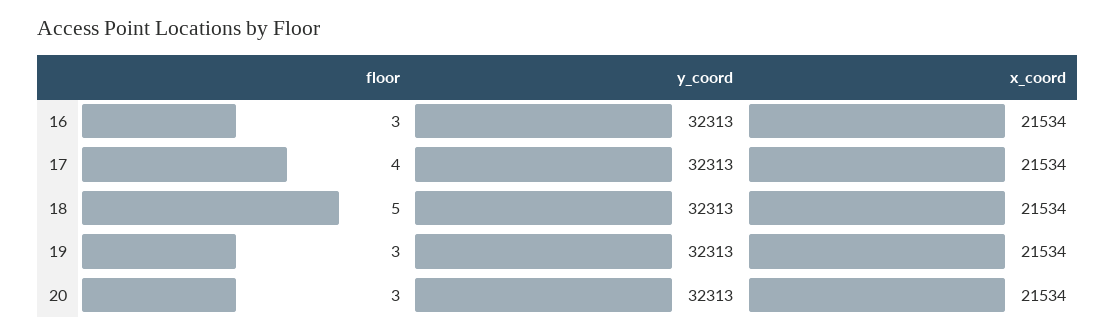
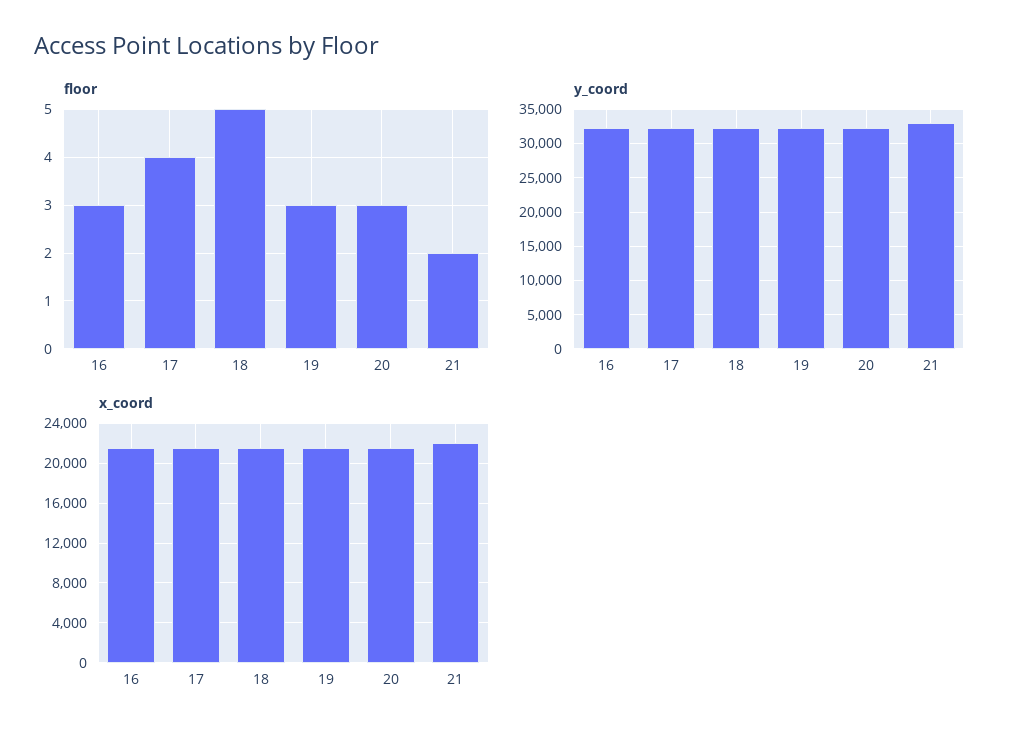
  {
    "floor": {
      "16": 3,
      "17": 4,
      "18": 5,
      "19": 3,
-     "20": 3
+     "20": 3,
+     "21": 2
    },
    "y_coord": {
      "16": 32313,
      "17": 32313,
      "18": 32313,
      "19": 32313,
-     "20": 32313
+     "20": 32313,
+     "21": 33000
    },
    "x_coord": {
      "16": 21534,
      "17": 21534,
      "18": 21534,
      "19": 21534,
-     "20": 21534
+     "20": 21534,
+     "21": 22000
    }
  }

